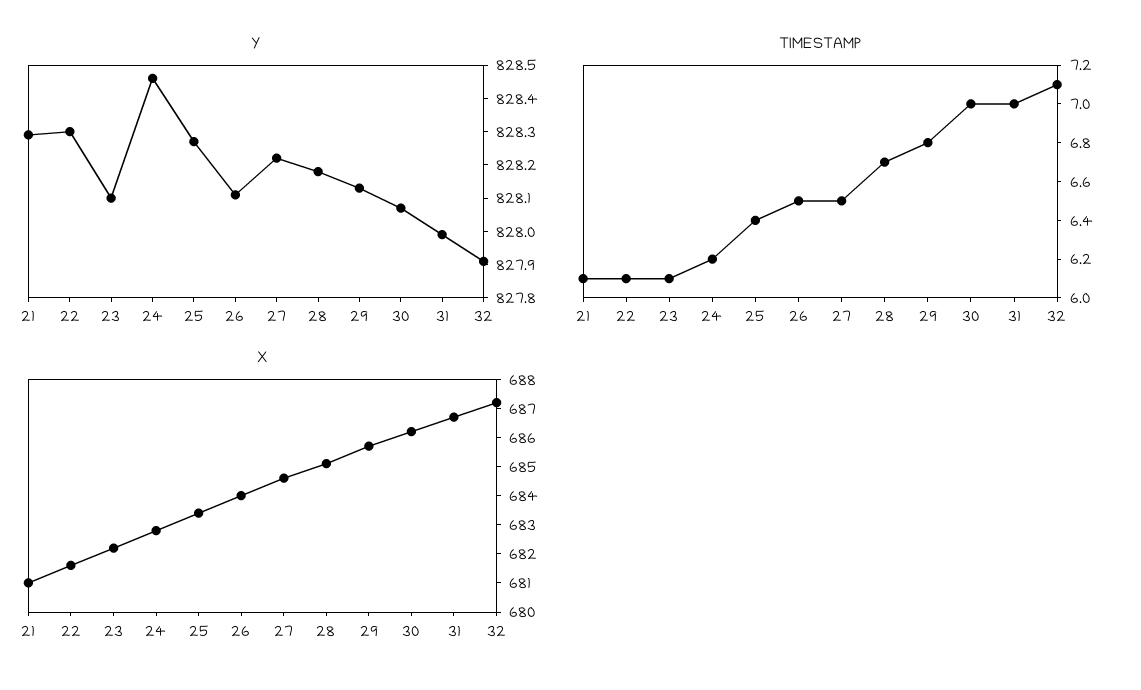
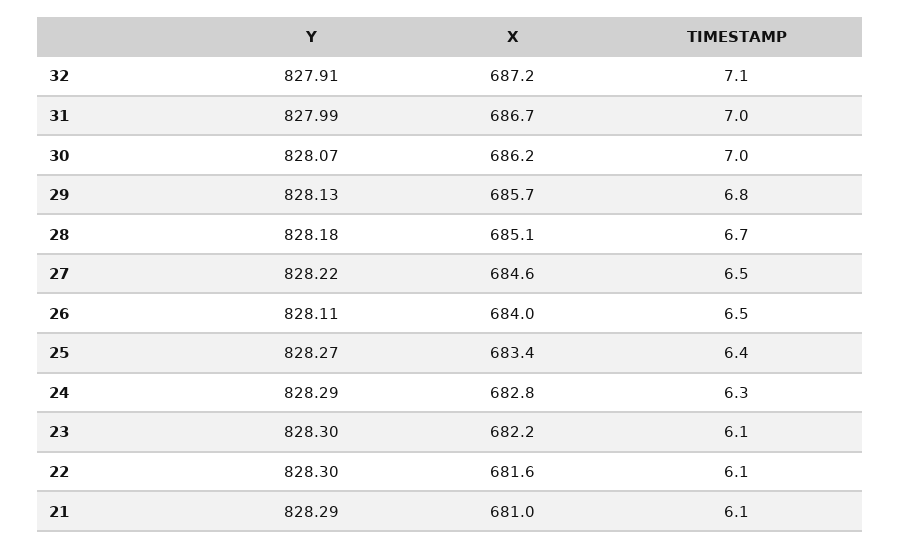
  {
    "Y": {
      "21": 828.29,
      "22": 828.3,
-     "23": 828.1,
+     "23": 828.3,
-     "24": 828.45,
+     "24": 828.29,
      "25": 828.27,
      "26": 828.11,
      "27": 828.22,
      "28": 828.18,
      "29": 828.13,
      "30": 828.07,
      "31": 827.99,
      "32": 827.91
    },
    "TIMESTAMP": {
      "21": 6.1,
      "22": 6.1,
      "23": 6.1,
-     "24": 6.2,
+     "24": 6.3,
      "25": 6.4,
      "26": 6.5,
      "27": 6.5,
      "28": 6.7,
      "29": 6.8,
      "30": 7,
      "31": 7,
      "32": 7.1
    },
    "X": {
      "21": 681,
      "22": 681.6,
      "23": 682.2,
      "24": 682.8,
      "25": 683.4,
      "26": 684,
      "27": 684.6,
      "28": 685.1,
      "29": 685.7,
      "30": 686.2,
      "31": 686.7,
      "32": 687.2
    }
  }

